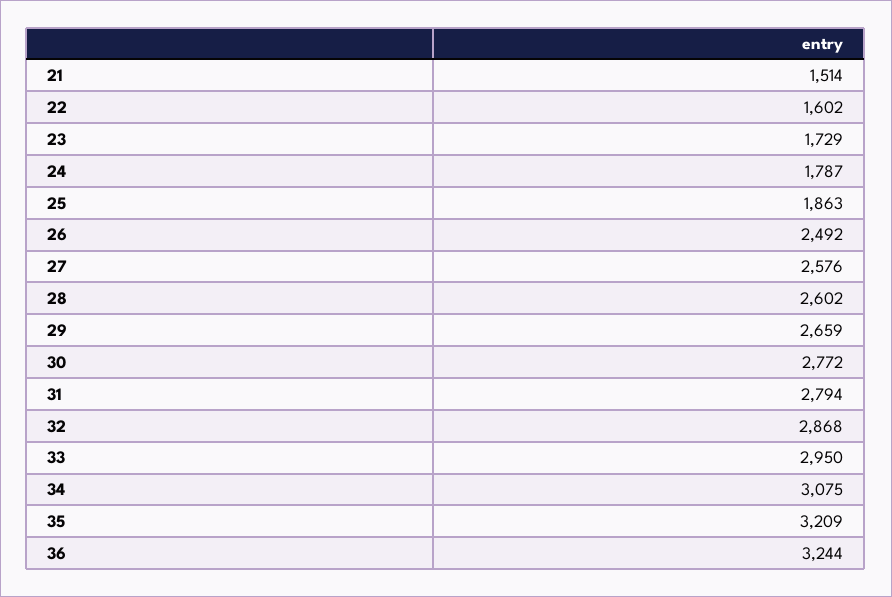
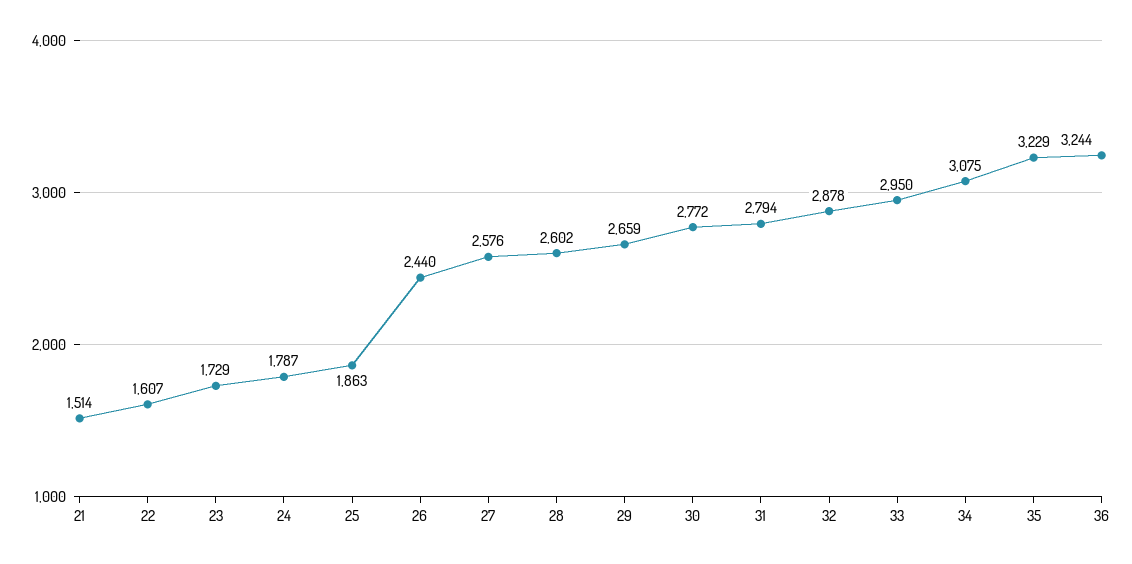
  {
    "21": 1514,
-   "22": 1602,
+   "22": 1607,
    "23": 1729,
    "24": 1787,
    "25": 1863,
-   "26": 2492,
+   "26": 2440,
    "27": 2576,
    "28": 2602,
    "29": 2659,
    "30": 2772,
    "31": 2794,
-   "32": 2868,
+   "32": 2878,
    "33": 2950,
    "34": 3075,
-   "35": 3209,
+   "35": 3229,
    "36": 3244
  }

